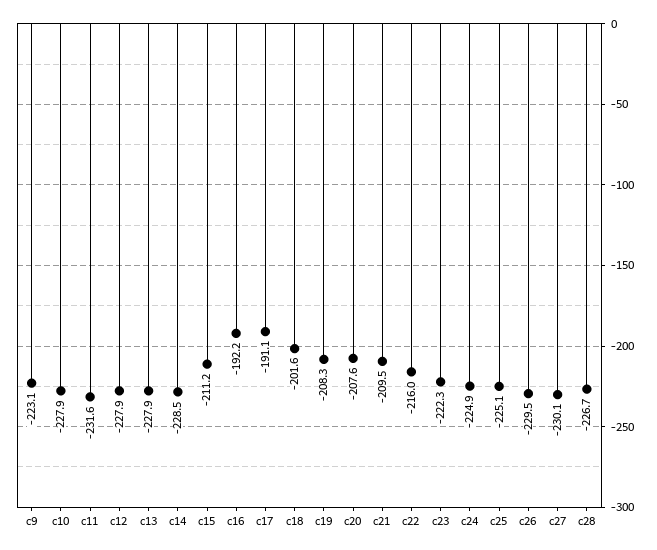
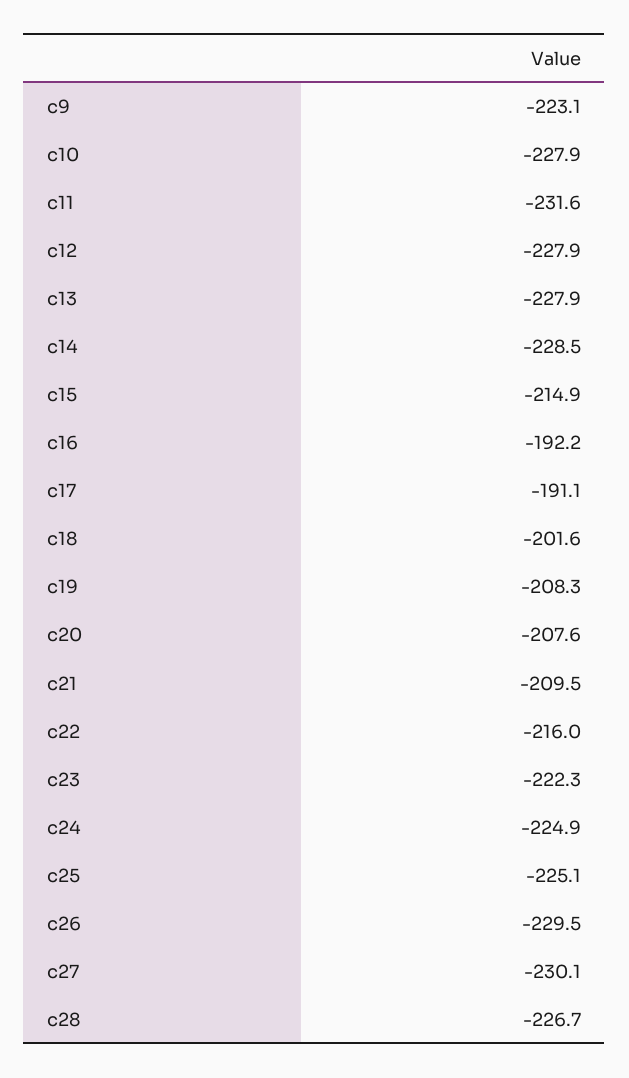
  {
    "c9": -223.1,
    "c10": -227.9,
    "c11": -231.6,
    "c12": -227.9,
    "c13": -227.9,
    "c14": -228.5,
-   "c15": -211.2,
+   "c15": -214.9,
    "c16": -192.2,
    "c17": -191.1,
    "c18": -201.6,
    "c19": -208.3,
    "c20": -207.6,
    "c21": -209.5,
    "c22": -216,
    "c23": -222.3,
    "c24": -224.9,
    "c25": -225.1,
    "c26": -229.5,
    "c27": -230.1,
    "c28": -226.7
  }

